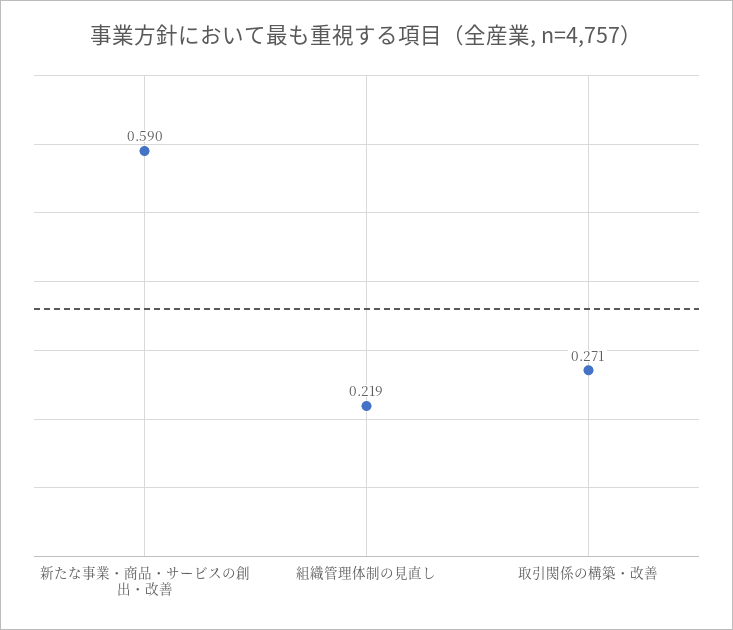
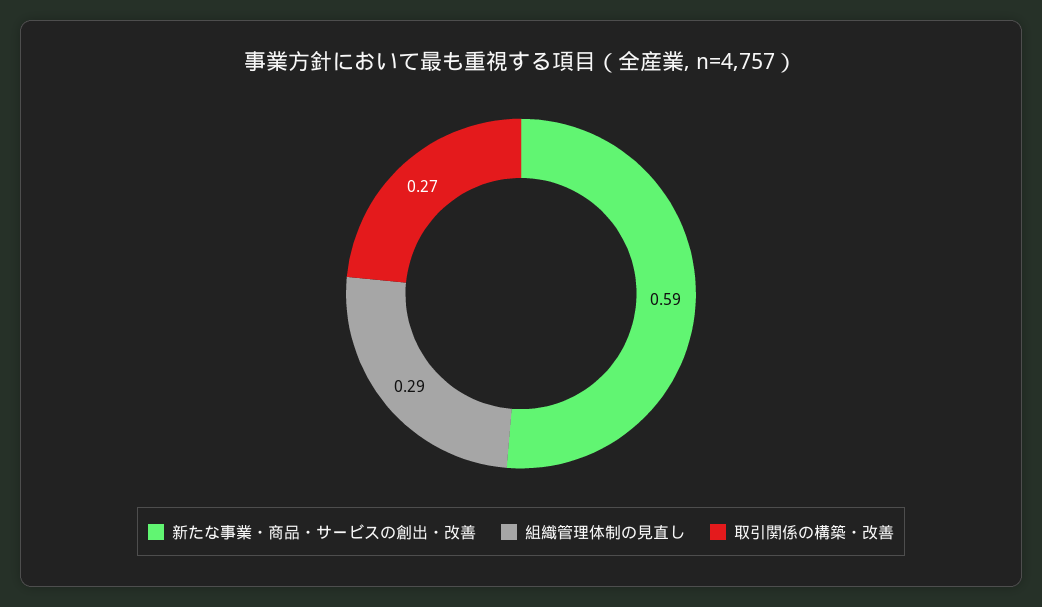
  {
    "新たな事業・商品・サービスの創出・改善": 0.59,
-   "組織管理体制の見直し": 0.219,
+   "組織管理体制の見直し": 0.29,
    "取引関係の構築・改善": 0.271
  }

